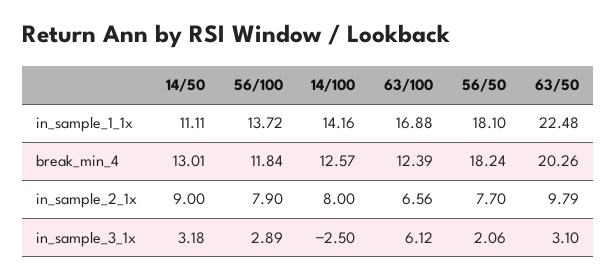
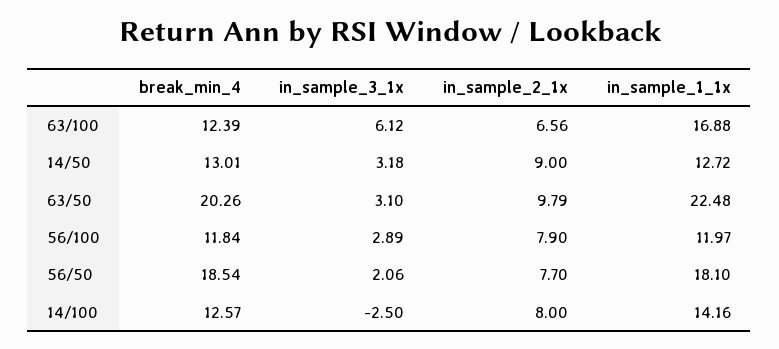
  {
    "14/50": {
-     "in_sample_1_1x": 11.11,
+     "in_sample_1_1x": 12.72,
      "break_min_4": 13.01,
      "in_sample_2_1x": 9,
      "in_sample_3_1x": 3.18
    },
    "56/100": {
-     "in_sample_1_1x": 13.72,
+     "in_sample_1_1x": 11.97,
      "break_min_4": 11.84,
      "in_sample_2_1x": 7.9,
      "in_sample_3_1x": 2.89
    },
    "14/100": {
      "in_sample_1_1x": 14.16,
      "break_min_4": 12.57,
      "in_sample_2_1x": 8,
      "in_sample_3_1x": -2.5
    },
    "63/100": {
      "in_sample_1_1x": 16.88,
      "break_min_4": 12.39,
      "in_sample_2_1x": 6.56,
      "in_sample_3_1x": 6.12
    },
    "56/50": {
      "in_sample_1_1x": 18.1,
-     "break_min_4": 18.24,
+     "break_min_4": 18.54,
      "in_sample_2_1x": 7.7,
      "in_sample_3_1x": 2.06
    },
    "63/50": {
      "in_sample_1_1x": 22.48,
      "break_min_4": 20.26,
      "in_sample_2_1x": 9.79,
      "in_sample_3_1x": 3.1
    }
  }

